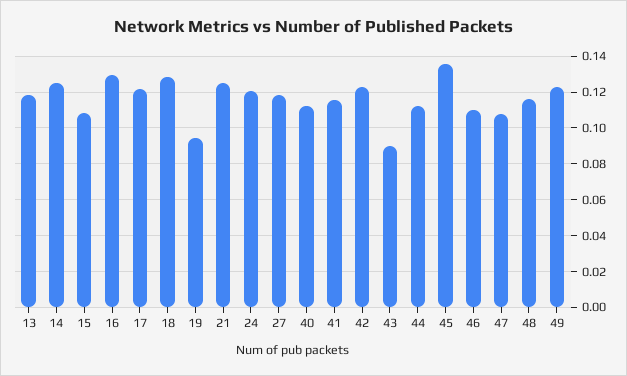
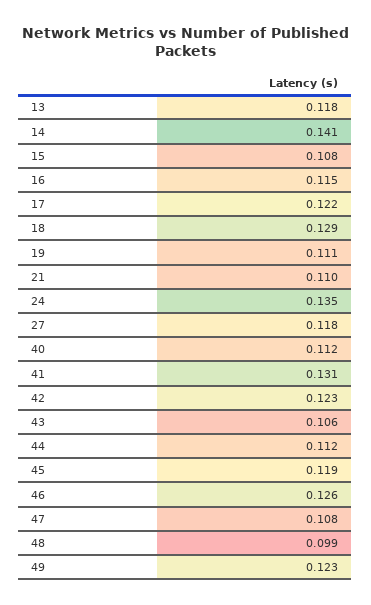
  {
    "13": 0.118,
-   "14": 0.125,
+   "14": 0.141,
    "15": 0.108,
-   "16": 0.13,
+   "16": 0.115,
    "17": 0.122,
    "18": 0.129,
-   "19": 0.095,
+   "19": 0.111,
-   "21": 0.125,
+   "21": 0.11,
-   "24": 0.12,
+   "24": 0.135,
    "27": 0.118,
    "40": 0.112,
-   "41": 0.115,
+   "41": 0.131,
    "42": 0.123,
-   "43": 0.09,
+   "43": 0.106,
    "44": 0.112,
-   "45": 0.135,
+   "45": 0.119,
-   "46": 0.11,
+   "46": 0.126,
    "47": 0.108,
-   "48": 0.115,
+   "48": 0.099,
    "49": 0.123
  }

